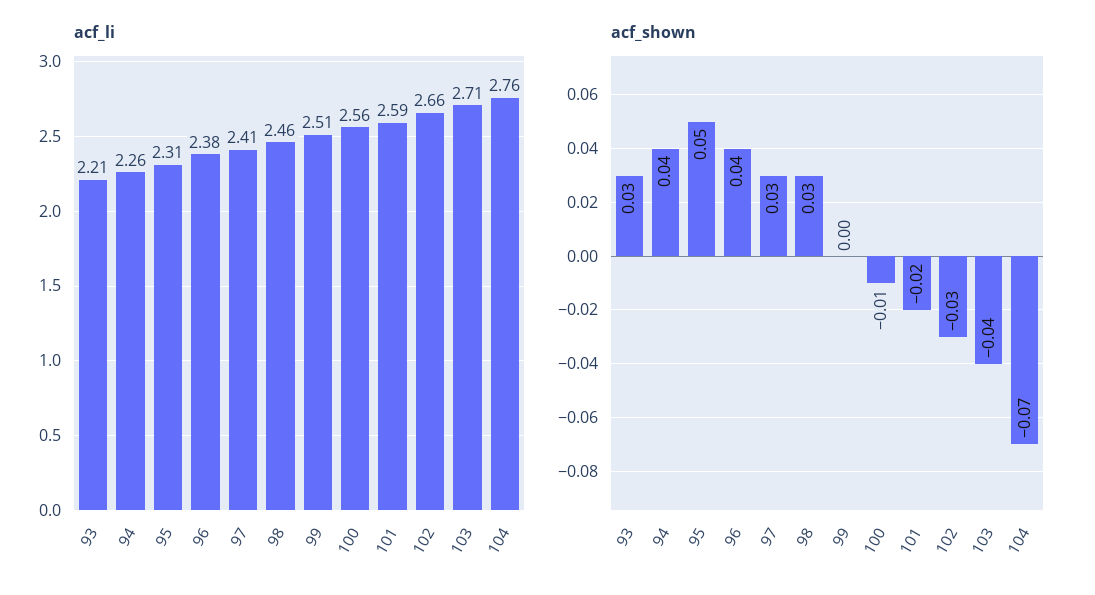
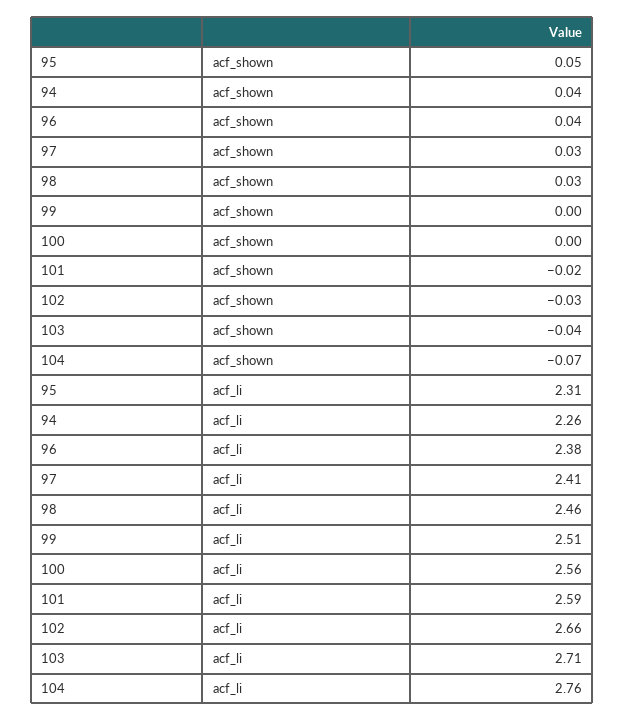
  {
    "acf_li": {
-     "93": 2.21,
      "94": 2.26,
      "95": 2.31,
      "96": 2.38,
      "97": 2.41,
      "98": 2.46,
      "99": 2.51,
      "100": 2.56,
      "101": 2.59,
      "102": 2.66,
      "103": 2.71,
      "104": 2.76
    },
    "acf_shown": {
-     "93": 0.03,
      "94": 0.04,
      "95": 0.05,
      "96": 0.04,
      "97": 0.03,
      "98": 0.03,
      "99": 0,
-     "100": -0.01,
+     "100": 0,
      "101": -0.02,
      "102": -0.03,
      "103": -0.04,
      "104": -0.07
    }
  }

